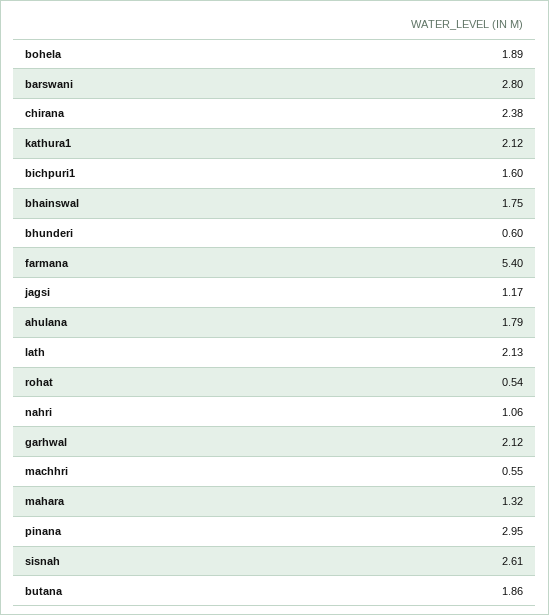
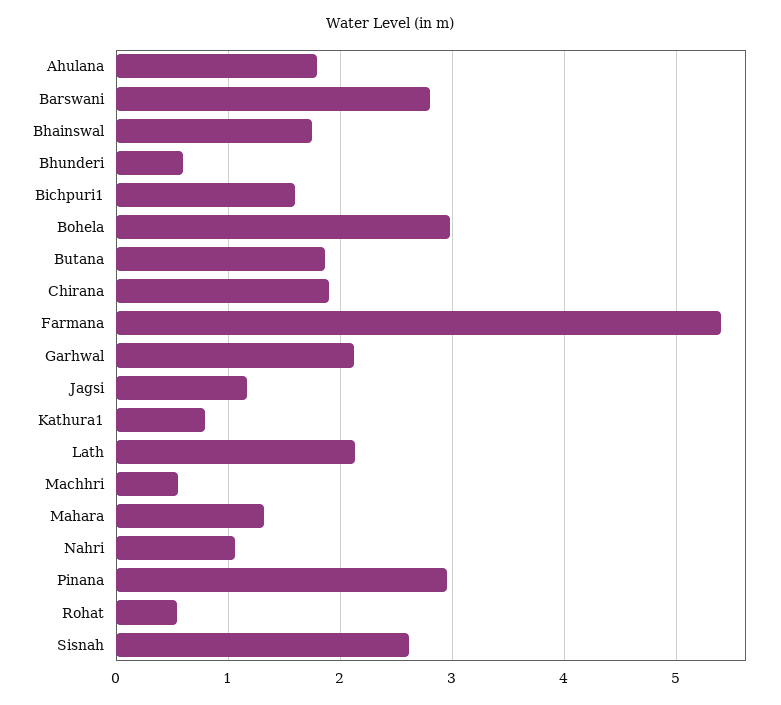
  {
-   "bohela": 1.89,
+   "bohela": 3,
    "barswani": 2.8,
-   "chirana": 2.38,
+   "chirana": 1.9,
-   "kathura1": 2.12,
+   "kathura1": 0.8,
    "bichpuri1": 1.6,
    "bhainswal": 1.75,
    "bhunderi": 0.6,
    "farmana": 5.4,
    "jagsi": 1.17,
    "ahulana": 1.79,
    "lath": 2.13,
    "rohat": 0.54,
    "nahri": 1.06,
    "garhwal": 2.12,
    "machhri": 0.55,
    "mahara": 1.32,
    "pinana": 2.95,
    "sisnah": 2.61,
    "butana": 1.86
  }

